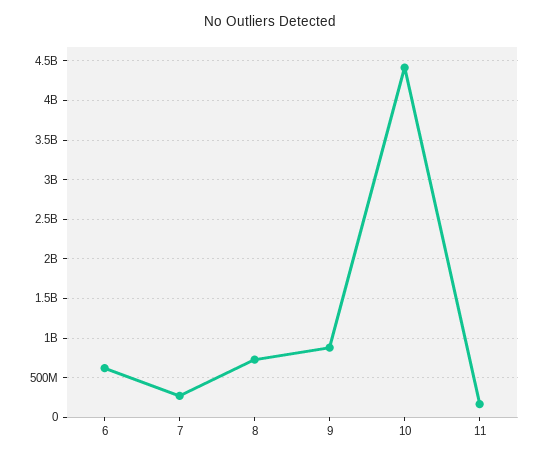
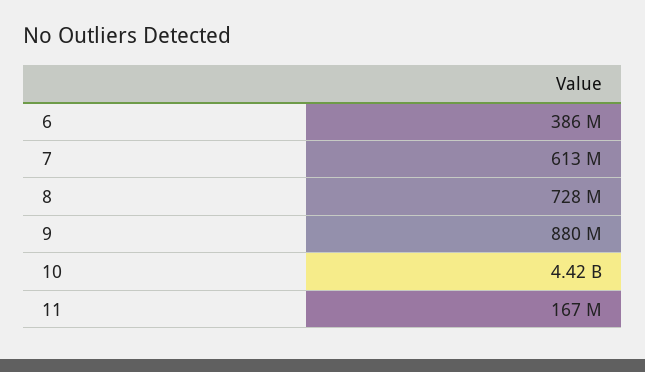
  {
-   "6": 600000000,
+   "6": 386000000,
-   "7": 300000000,
+   "7": 613000000,
    "8": 728000000,
    "9": 880000000,
    "10": 4420000000,
    "11": 167000000
  }

